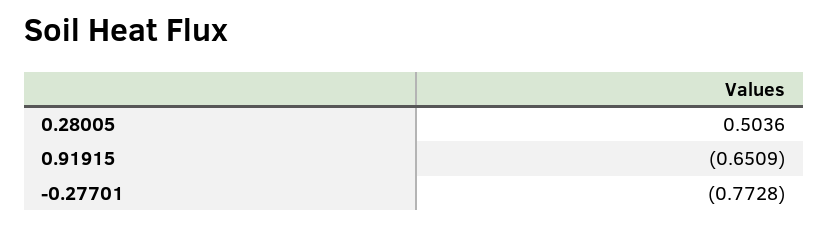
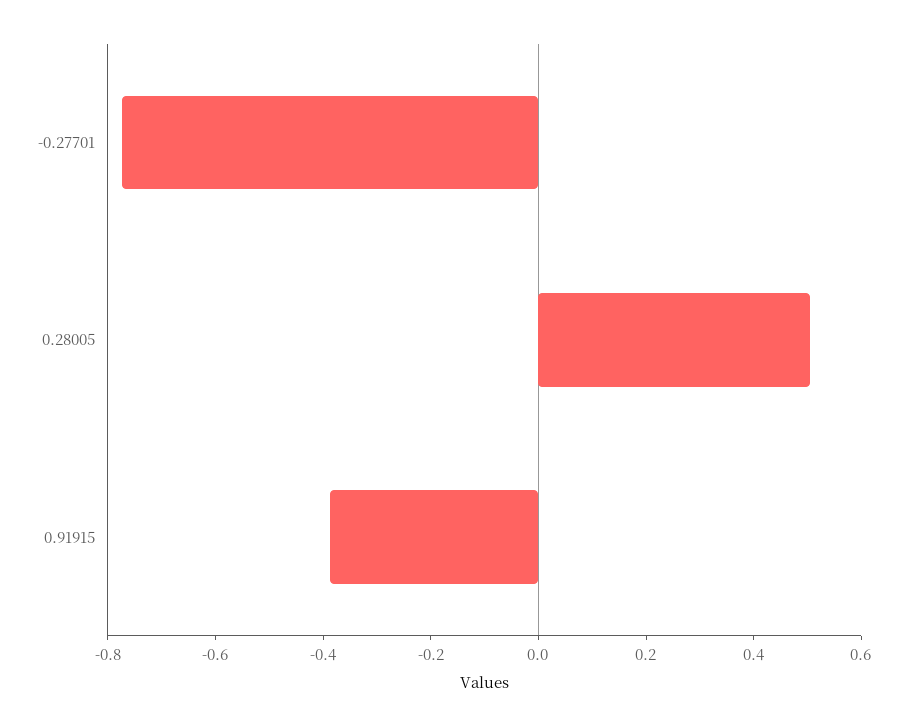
  {
    "0.28005": 0.5036,
-   "0.91915": -0.6509,
+   "0.91915": -0.4,
    "-0.27701": -0.7728
  }

